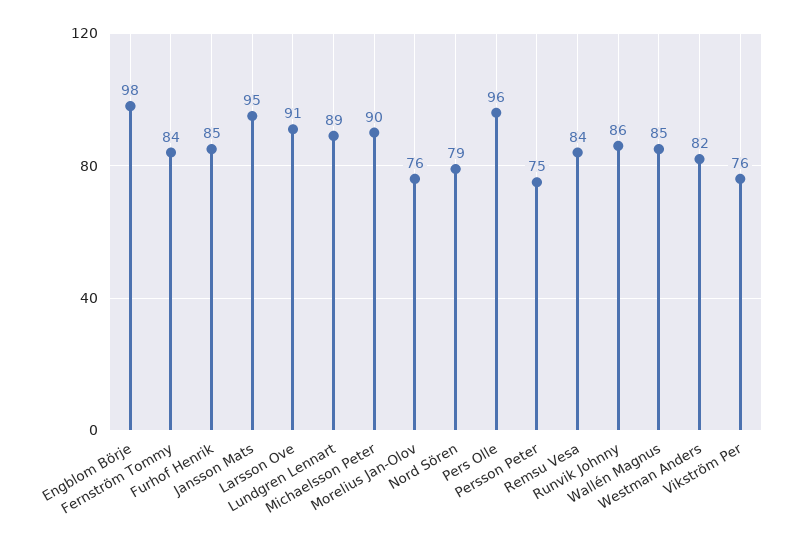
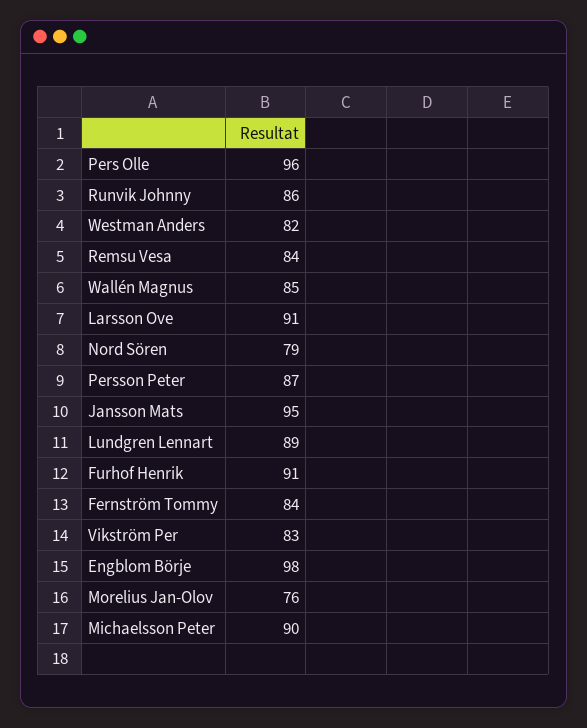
  {
    "Engblom Börje": 98,
    "Fernström Tommy": 84,
-   "Furhof Henrik": 85,
+   "Furhof Henrik": 91,
    "Jansson Mats": 95,
    "Larsson Ove": 91,
    "Lundgren Lennart": 89,
    "Michaelsson Peter": 90,
    "Morelius Jan-Olov": 76,
    "Nord Sören": 79,
    "Pers Olle": 96,
-   "Persson Peter": 75,
+   "Persson Peter": 87,
    "Remsu Vesa": 84,
    "Runvik Johnny": 86,
    "Wallén Magnus": 85,
    "Westman Anders": 82,
-   "Vikström Per": 76
+   "Vikström Per": 83
  }

